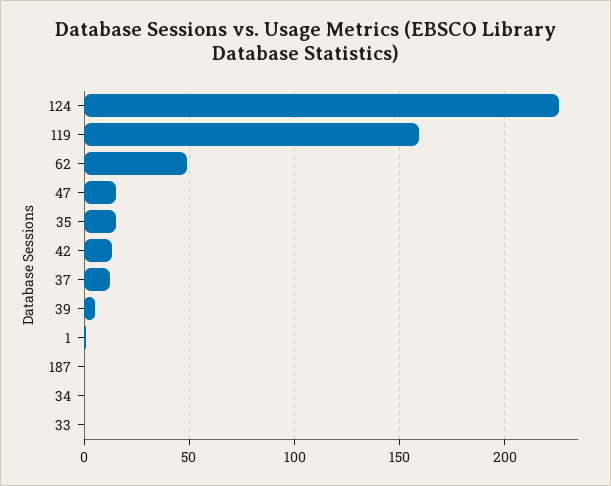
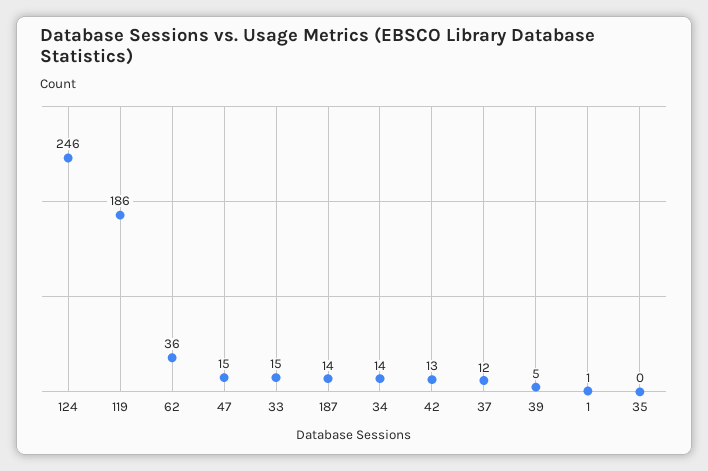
  {
-   "124": 225,
+   "124": 246,
-   "119": 160,
+   "119": 186,
-   "62": 50,
+   "62": 36,
    "47": 15,
-   "35": 15,
+   "35": 0,
    "42": 13,
    "37": 12,
    "39": 5,
    "1": 1,
-   "187": 0,
+   "187": 14,
-   "34": 0,
+   "34": 14,
-   "33": 0
+   "33": 15
  }

